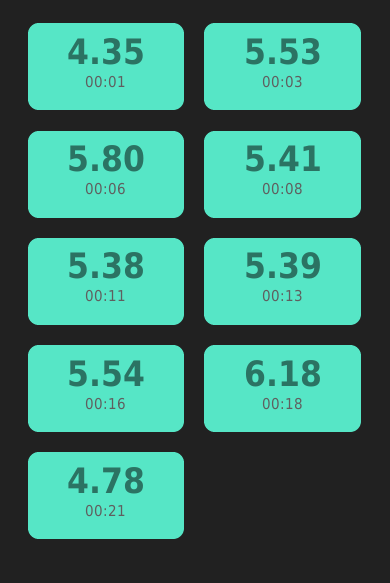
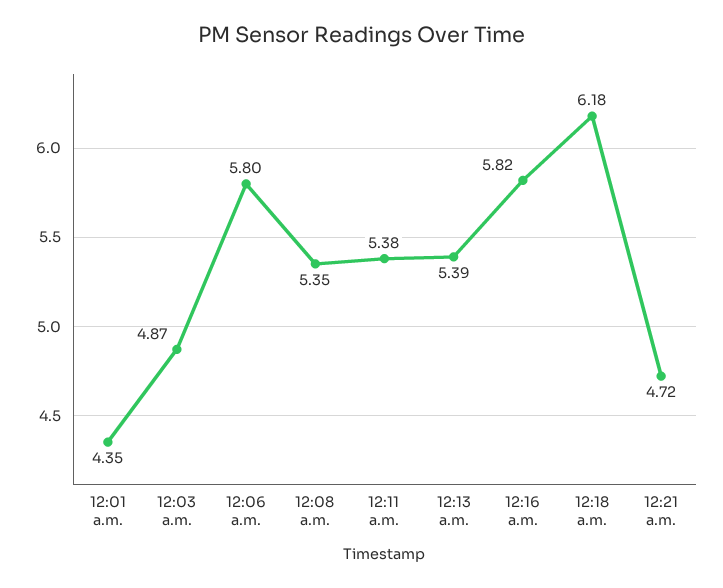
  {
    "00:01": 4.35,
-   "00:03": 5.53,
+   "00:03": 4.87,
    "00:06": 5.8,
-   "00:08": 5.41,
+   "00:08": 5.35,
    "00:11": 5.38,
    "00:13": 5.39,
-   "00:16": 5.54,
+   "00:16": 5.82,
    "00:18": 6.18,
-   "00:21": 4.78
+   "00:21": 4.72
  }

